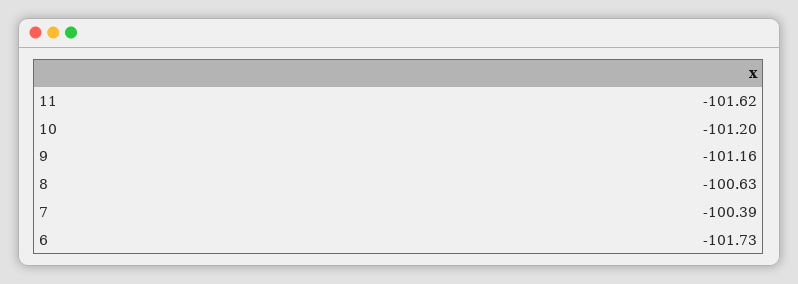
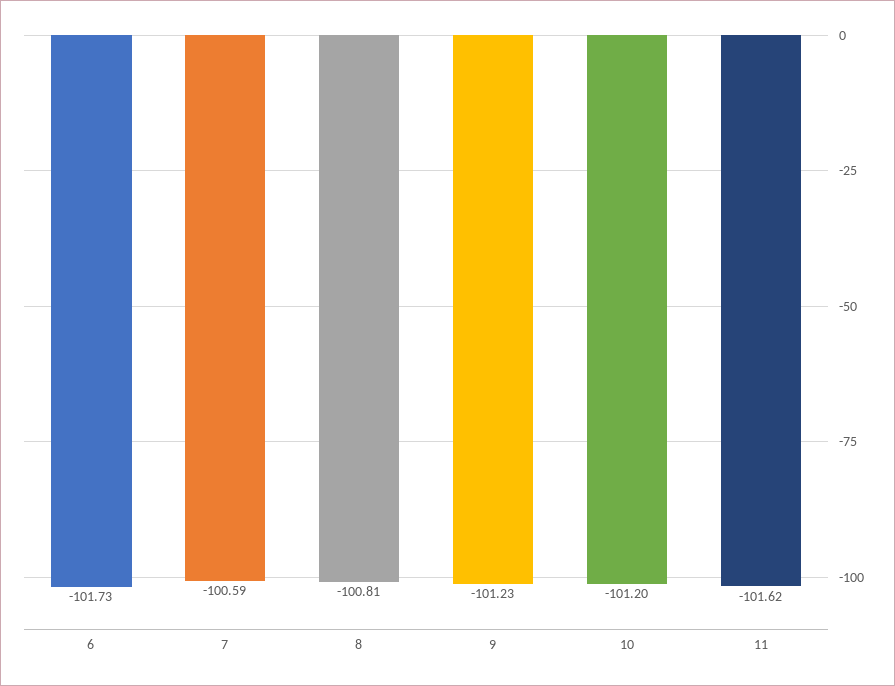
  {
    "11": -101.62,
    "10": -101.2,
-   "9": -101.16,
+   "9": -101.23,
-   "8": -100.63,
+   "8": -100.81,
-   "7": -100.39,
+   "7": -100.59,
    "6": -101.73
  }

